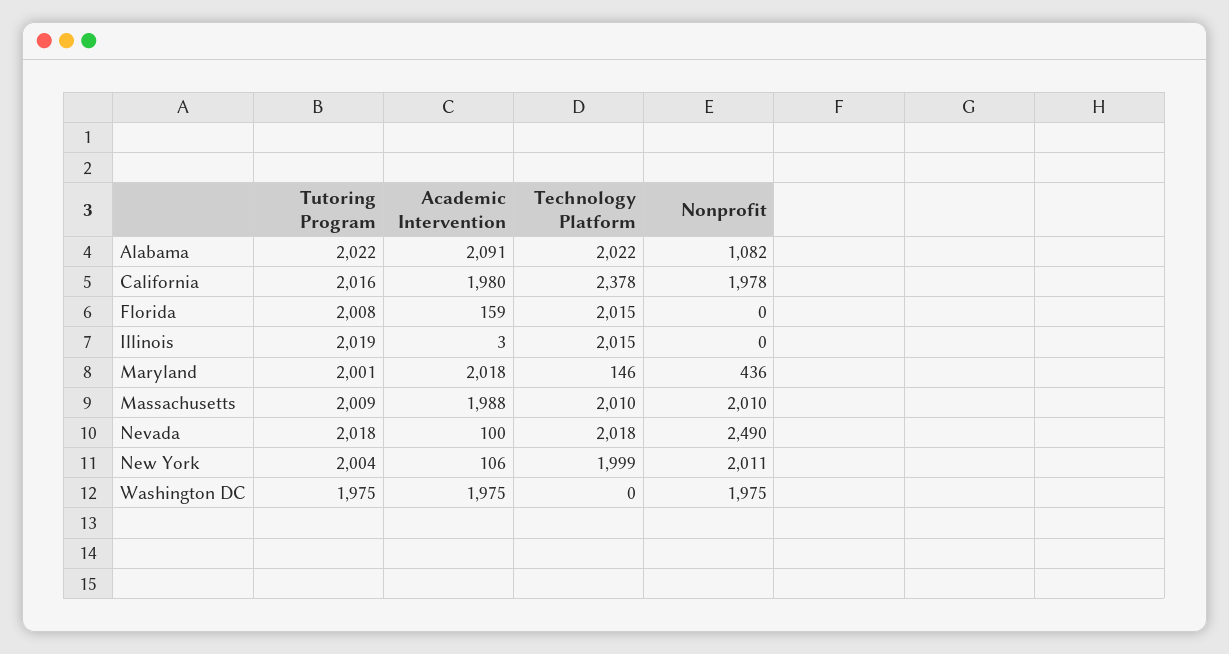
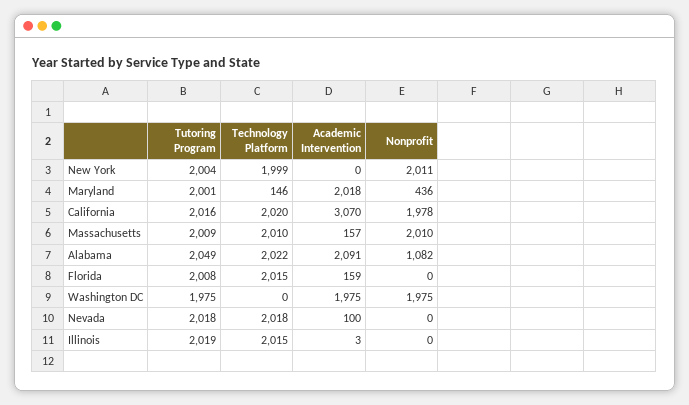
  {
    "Tutoring Program": {
-     "Alabama": 2022,
+     "Alabama": 2049,
      "California": 2016,
      "Florida": 2008,
      "Illinois": 2019,
      "Maryland": 2001,
      "Massachusetts": 2009,
      "Nevada": 2018,
      "New York": 2004,
      "Washington DC": 1975
    },
    "Academic Intervention": {
      "Alabama": 2091,
-     "California": 1980,
+     "California": 3070,
      "Florida": 159,
      "Illinois": 3,
      "Maryland": 2018,
-     "Massachusetts": 1988,
+     "Massachusetts": 157,
      "Nevada": 100,
-     "New York": 106,
+     "New York": 0,
      "Washington DC": 1975
    },
    "Technology Platform": {
      "Alabama": 2022,
-     "California": 2378,
+     "California": 2020,
      "Florida": 2015,
      "Illinois": 2015,
      "Maryland": 146,
      "Massachusetts": 2010,
      "Nevada": 2018,
      "New York": 1999,
      "Washington DC": 0
    },
    "Nonprofit": {
      "Alabama": 1082,
      "California": 1978,
      "Florida": 0,
      "Illinois": 0,
      "Maryland": 436,
      "Massachusetts": 2010,
-     "Nevada": 2490,
+     "Nevada": 0,
      "New York": 2011,
      "Washington DC": 1975
    }
  }

